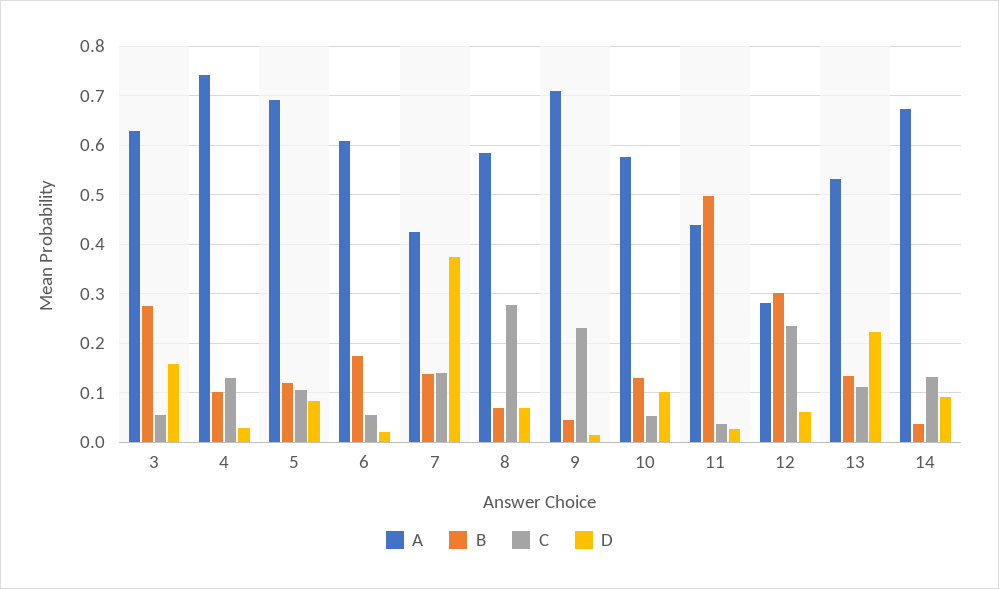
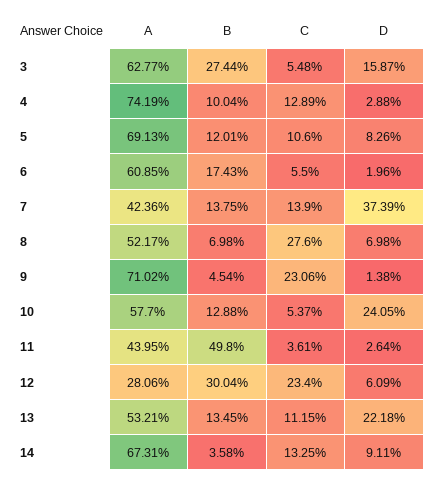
  {
    "A": {
      "3": 0.6277,
      "4": 0.7419,
      "5": 0.6913,
      "6": 0.6085,
      "7": 0.4236,
-     "8": 0.58,
+     "8": 0.5217,
      "9": 0.7102,
      "10": 0.577,
      "11": 0.4395,
      "12": 0.2806,
      "13": 0.5321,
      "14": 0.6731
    },
    "B": {
      "3": 0.2744,
      "4": 0.1004,
      "5": 0.1201,
      "6": 0.1743,
      "7": 0.1375,
      "8": 0.0698,
      "9": 0.0454,
      "10": 0.1288,
      "11": 0.498,
      "12": 0.3004,
      "13": 0.1345,
      "14": 0.0358
    },
    "C": {
      "3": 0.0548,
      "4": 0.1289,
      "5": 0.106,
      "6": 0.055,
      "7": 0.139,
      "8": 0.276,
      "9": 0.2306,
      "10": 0.0537,
      "11": 0.0361,
      "12": 0.234,
      "13": 0.1115,
      "14": 0.1325
    },
    "D": {
      "3": 0.1587,
      "4": 0.0288,
      "5": 0.0826,
      "6": 0.0196,
      "7": 0.3739,
      "8": 0.0698,
      "9": 0.0138,
-     "10": 0.1,
+     "10": 0.2405,
      "11": 0.0264,
      "12": 0.0609,
      "13": 0.2218,
      "14": 0.0911
    }
  }

